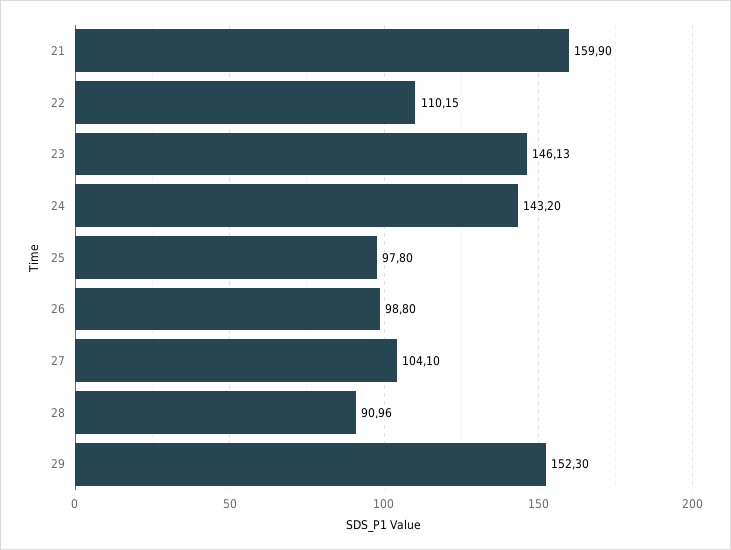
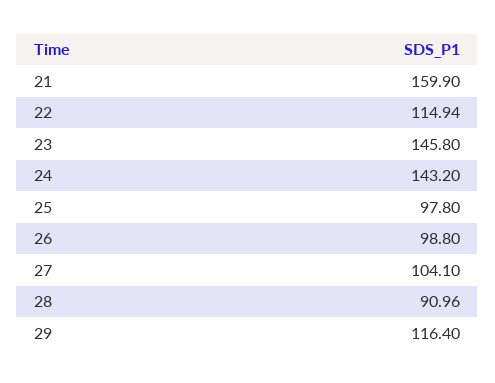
  {
    "21": 159.9,
-   "22": 110.15,
+   "22": 114.94,
-   "23": 146.13,
+   "23": 145.8,
    "24": 143.2,
    "25": 97.8,
    "26": 98.8,
    "27": 104.1,
    "28": 90.96,
-   "29": 152.3
+   "29": 116.4
  }

